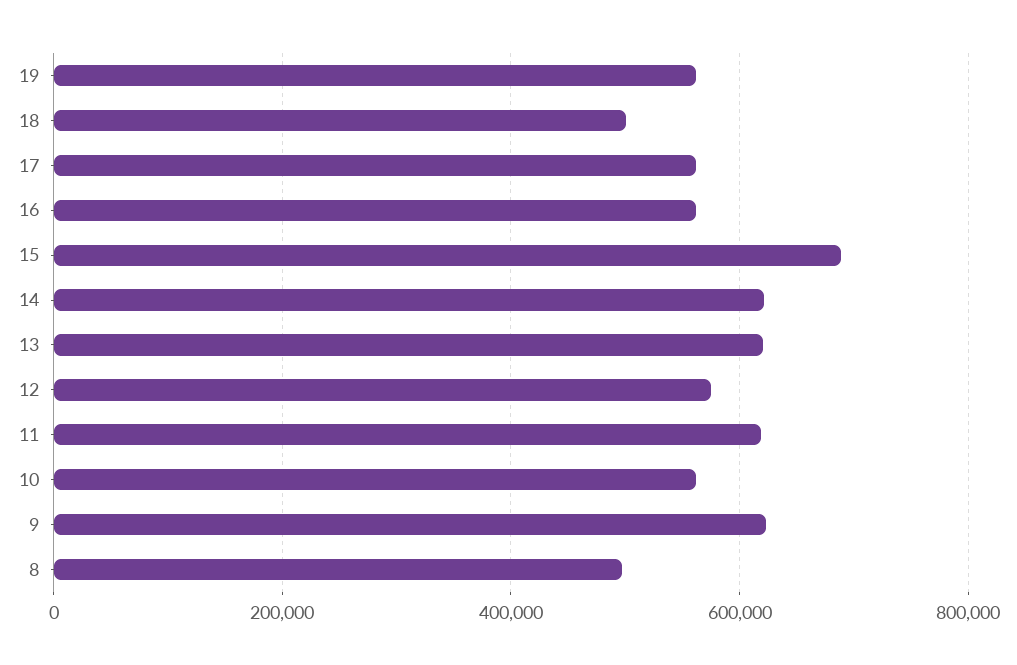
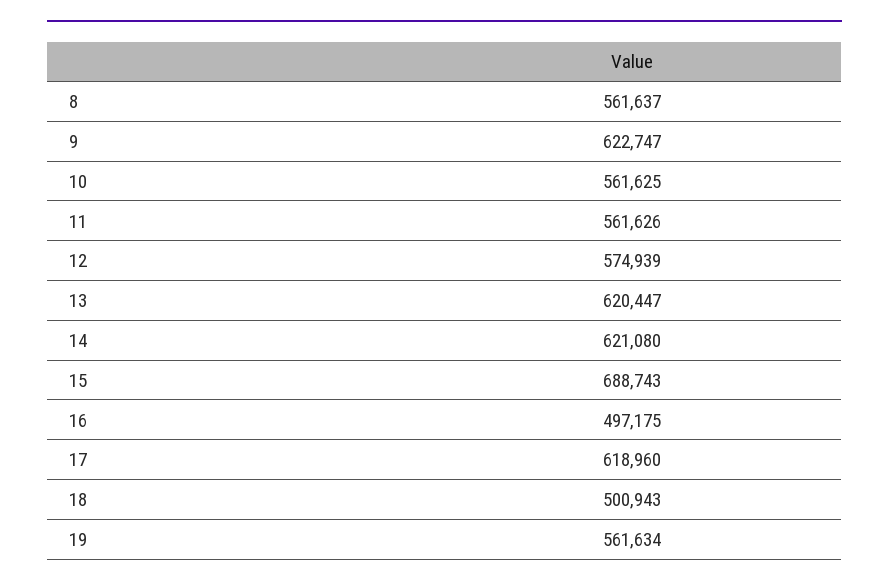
  {
    "19": 561634,
    "18": 500943,
-   "17": 560000,
+   "17": 618960,
-   "16": 560000,
+   "16": 497175,
    "15": 688743,
    "14": 621080,
    "13": 620447,
    "12": 574939,
-   "11": 620000,
+   "11": 561626,
    "10": 561625,
    "9": 622747,
-   "8": 500000
+   "8": 561637
  }

